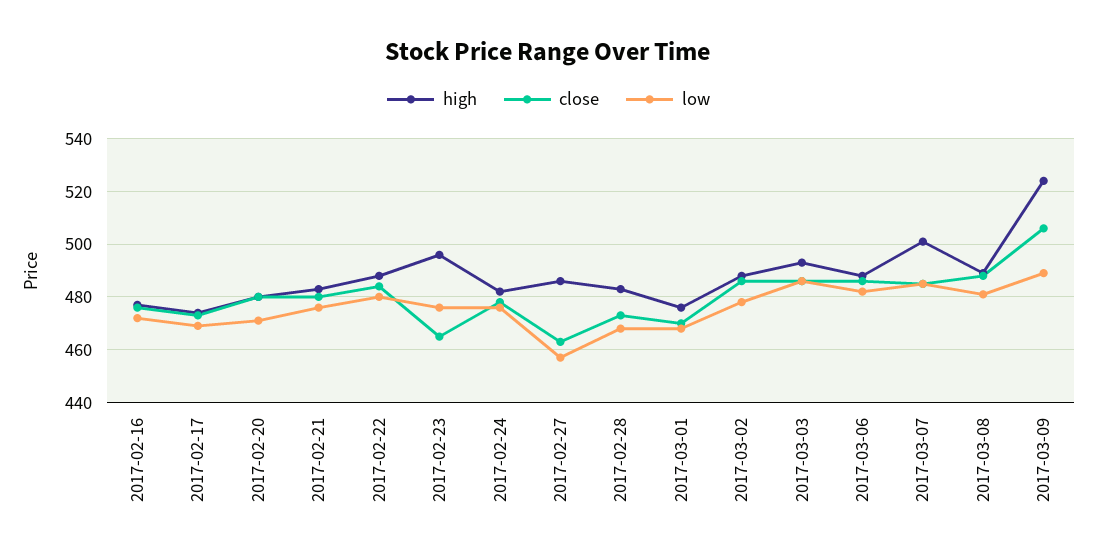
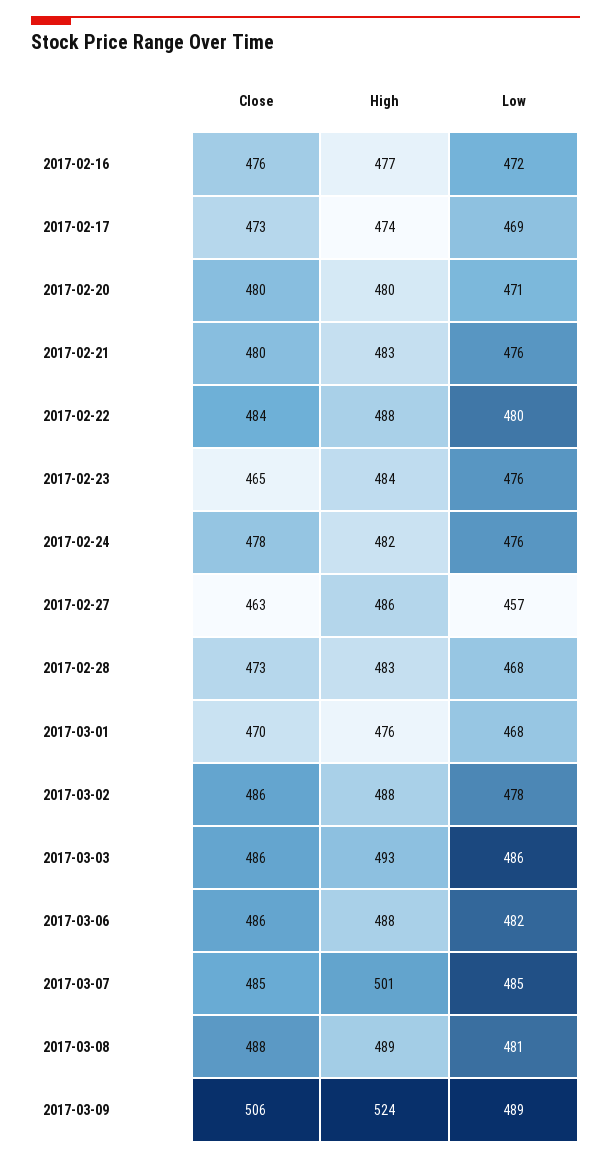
  {
    "high": {
      "2017-02-16": 477,
      "2017-02-17": 474,
      "2017-02-20": 480,
      "2017-02-21": 483,
      "2017-02-22": 488,
-     "2017-02-23": 495,
+     "2017-02-23": 484,
      "2017-02-24": 482,
      "2017-02-27": 486,
      "2017-02-28": 483,
      "2017-03-01": 476,
      "2017-03-02": 488,
      "2017-03-03": 493,
      "2017-03-06": 488,
      "2017-03-07": 501,
      "2017-03-08": 489,
      "2017-03-09": 524
    },
    "close": {
      "2017-02-16": 476,
      "2017-02-17": 473,
      "2017-02-20": 480,
      "2017-02-21": 480,
      "2017-02-22": 484,
      "2017-02-23": 465,
      "2017-02-24": 478,
      "2017-02-27": 463,
      "2017-02-28": 473,
      "2017-03-01": 470,
      "2017-03-02": 486,
      "2017-03-03": 486,
      "2017-03-06": 486,
      "2017-03-07": 485,
      "2017-03-08": 488,
      "2017-03-09": 506
    },
    "low": {
      "2017-02-16": 472,
      "2017-02-17": 469,
      "2017-02-20": 471,
      "2017-02-21": 476,
      "2017-02-22": 480,
      "2017-02-23": 476,
      "2017-02-24": 476,
      "2017-02-27": 457,
      "2017-02-28": 468,
      "2017-03-01": 468,
      "2017-03-02": 478,
      "2017-03-03": 486,
      "2017-03-06": 482,
      "2017-03-07": 485,
      "2017-03-08": 481,
      "2017-03-09": 489
    }
  }

